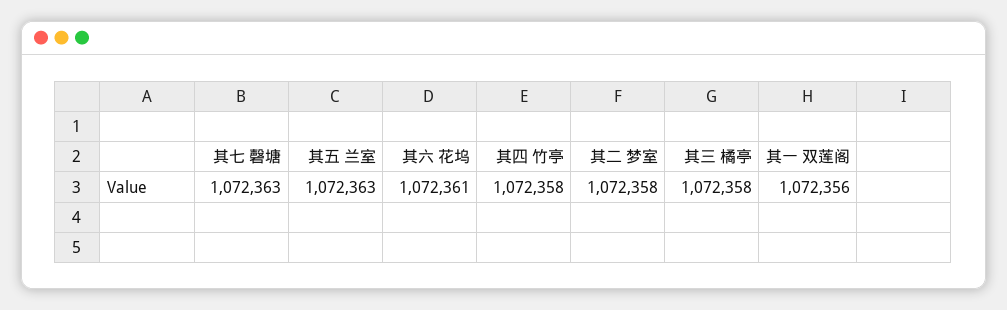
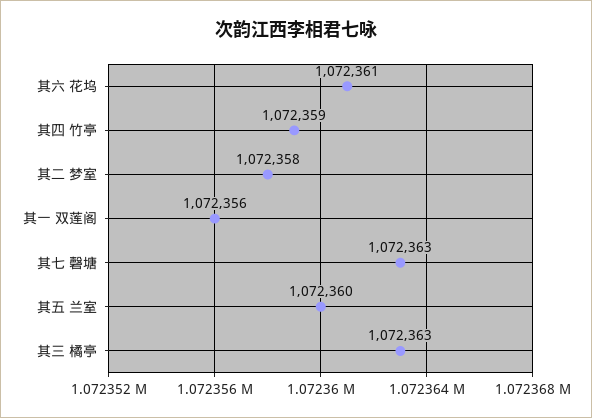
  {
    "其七 磬塘": 1072363,
-   "其五 兰室": 1072363,
+   "其五 兰室": 1072360,
    "其六 花坞": 1072361,
-   "其四 竹亭": 1072358,
+   "其四 竹亭": 1072359,
    "其二 梦室": 1072358,
-   "其三 橘亭": 1072358,
+   "其三 橘亭": 1072363,
    "其一 双莲阁": 1072356
  }

